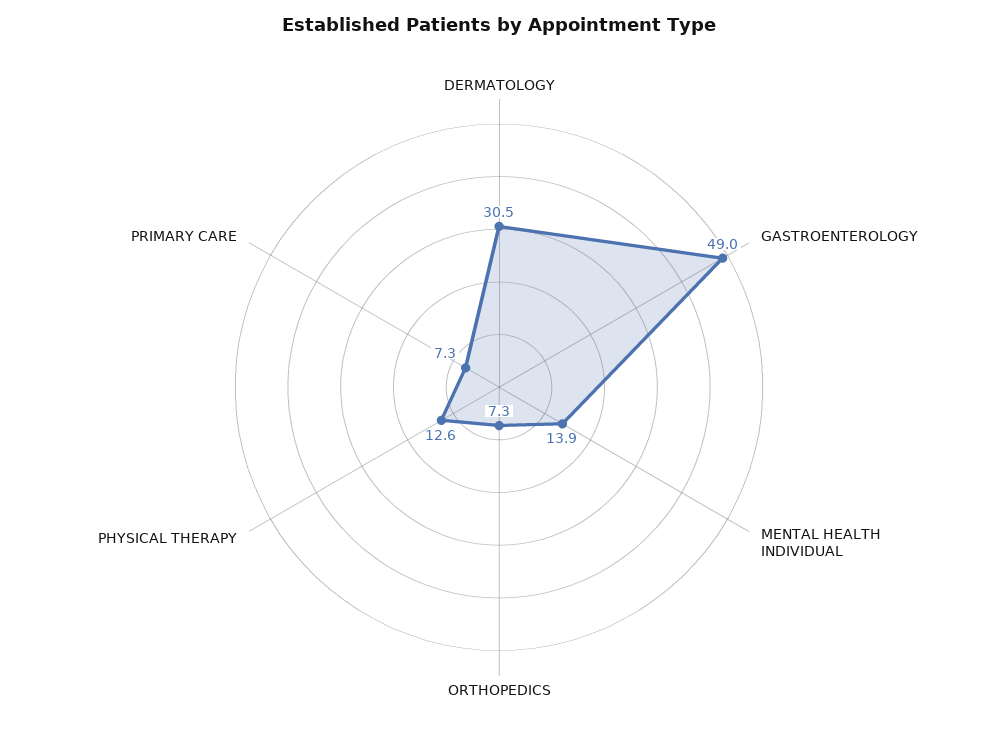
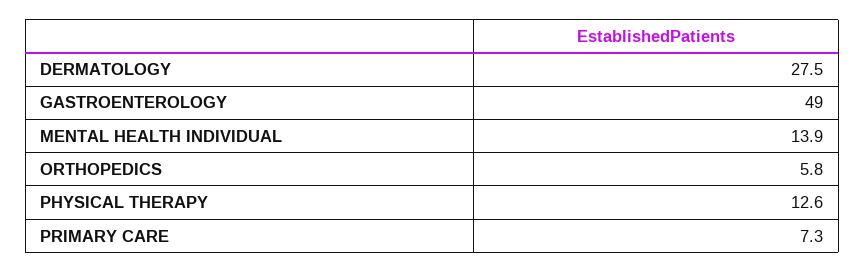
  {
-   "DERMATOLOGY": 30.5,
+   "DERMATOLOGY": 27.5,
    "GASTROENTEROLOGY": 49,
    "MENTAL HEALTH INDIVIDUAL": 13.9,
-   "ORTHOPEDICS": 7.3,
+   "ORTHOPEDICS": 5.8,
    "PHYSICAL THERAPY": 12.6,
    "PRIMARY CARE": 7.3
  }

